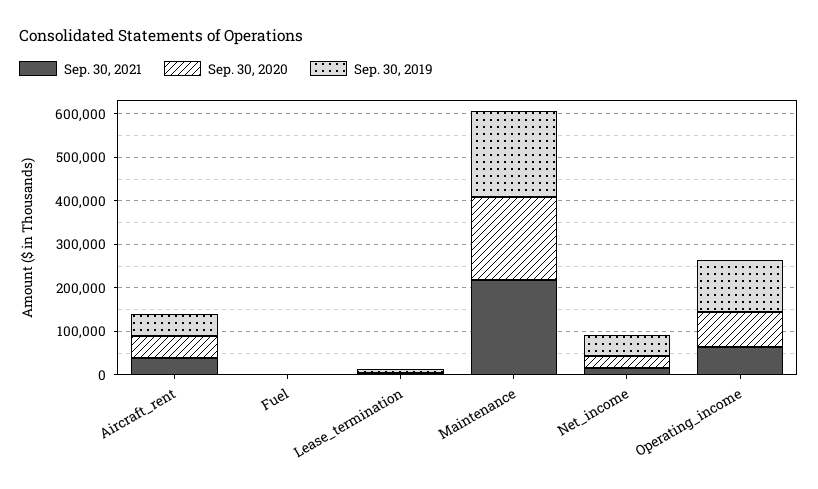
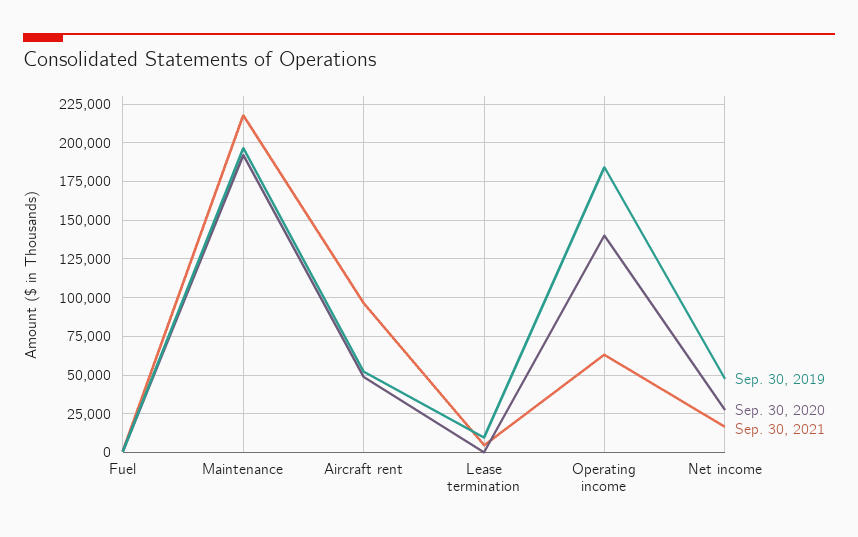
  {
    "Sep. 30, 2021": {
-     "Aircraft_rent": 40000,
+     "Aircraft_rent": 95000,
      "Fuel": 0,
      "Lease_termination": 5000,
      "Maintenance": 220000,
      "Net_income": 15000,
      "Operating_income": 65000
    },
    "Sep. 30, 2020": {
      "Aircraft_rent": 50000,
      "Fuel": 0,
      "Lease_termination": 0,
      "Maintenance": 190000,
      "Net_income": 25000,
-     "Operating_income": 80000
+     "Operating_income": 140000
    },
    "Sep. 30, 2019": {
      "Aircraft_rent": 50000,
      "Fuel": 0,
      "Lease_termination": 10000,
      "Maintenance": 195000,
      "Net_income": 50000,
-     "Operating_income": 120000
+     "Operating_income": 185000
    }
  }

